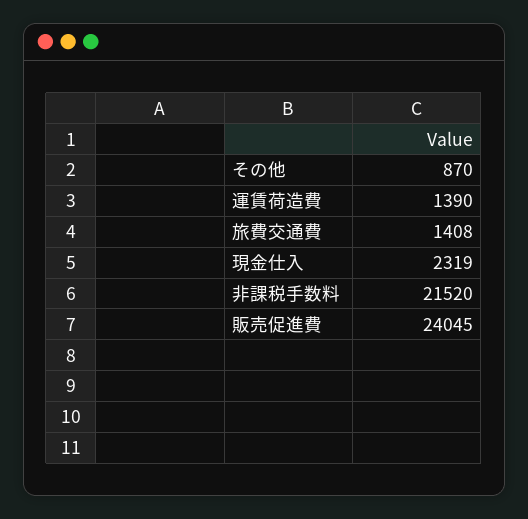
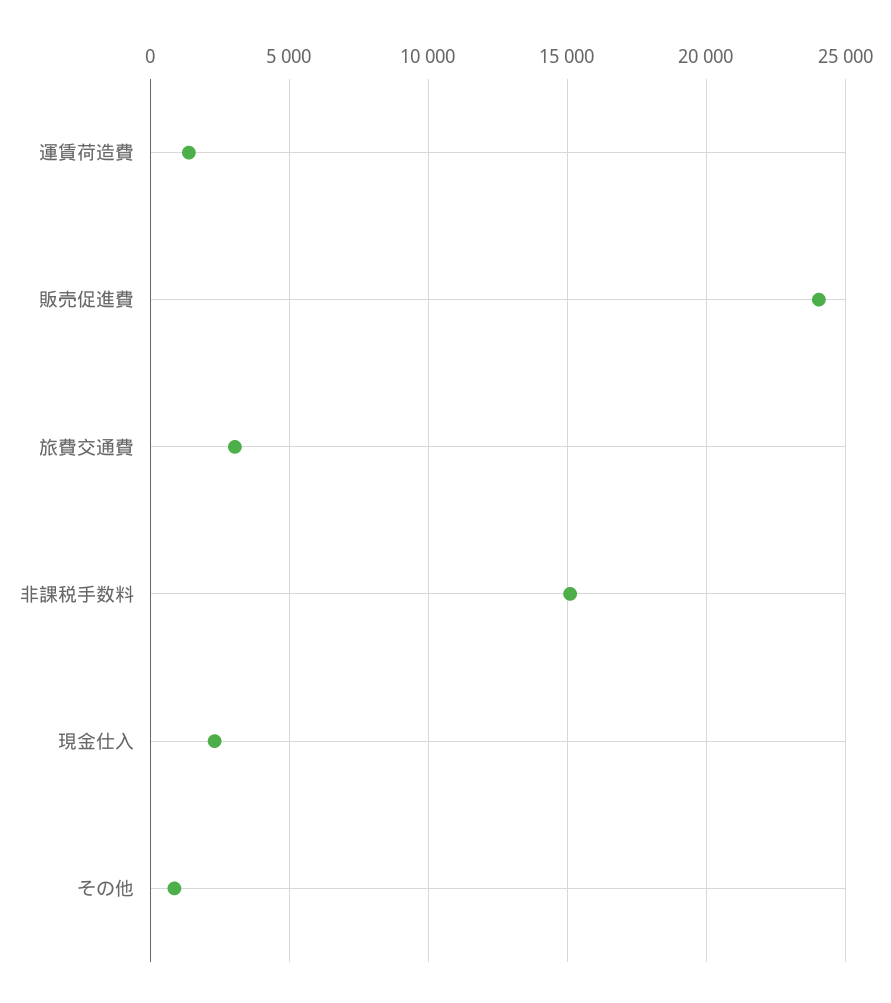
  {
    "その他": 870,
    "運賃荷造費": 1390,
-   "旅費交通費": 1408,
+   "旅費交通費": 3000,
    "現金仕入": 2319,
-   "非課税手数料": 21520,
+   "非課税手数料": 15000,
    "販売促進費": 24045
  }

